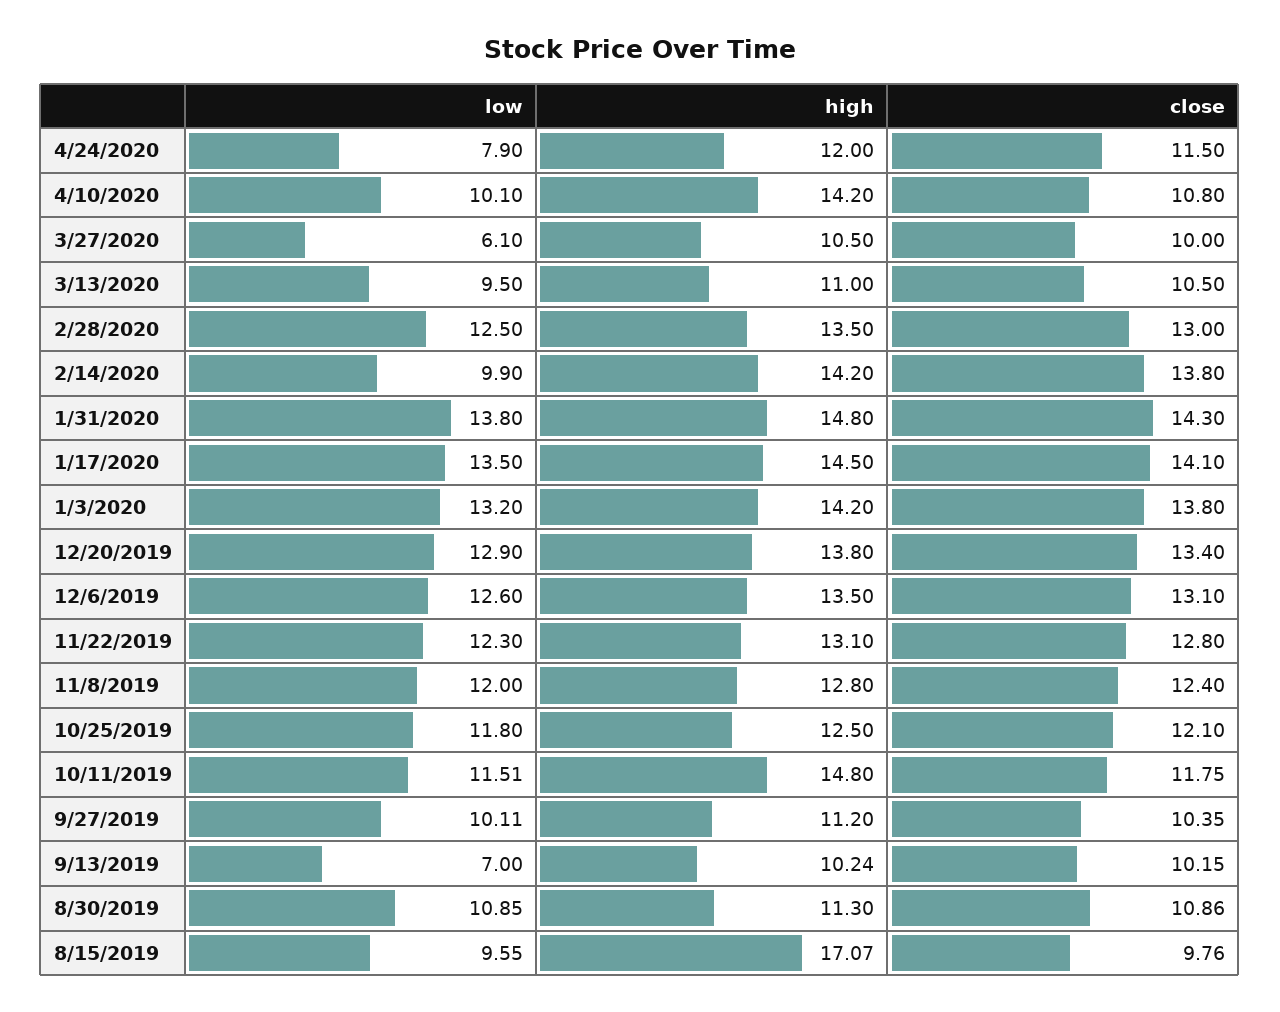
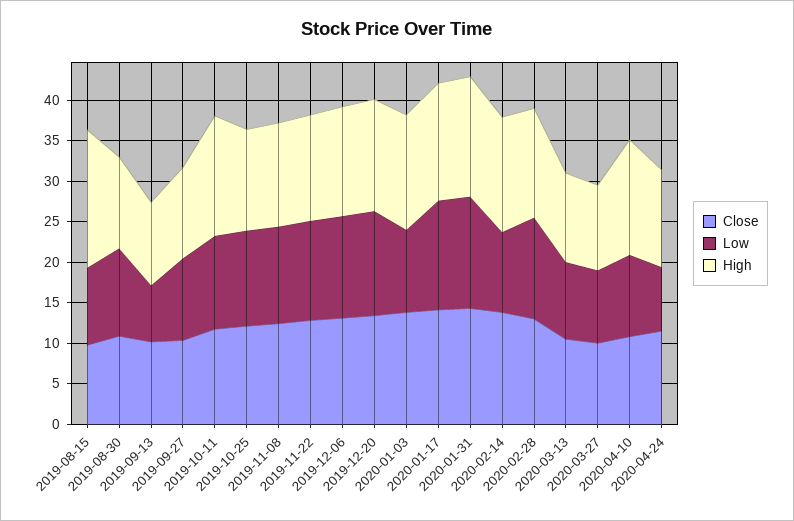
  {
    "low": {
      "4/24/2020": 7.9,
      "4/10/2020": 10.1,
-     "3/27/2020": 6.1,
+     "3/27/2020": 9,
      "3/13/2020": 9.5,
      "2/28/2020": 12.5,
      "2/14/2020": 9.9,
      "1/31/2020": 13.8,
      "1/17/2020": 13.5,
-     "1/3/2020": 13.2,
+     "1/3/2020": 10,
      "12/20/2019": 12.9,
      "12/6/2019": 12.6,
      "11/22/2019": 12.3,
      "11/8/2019": 12,
      "10/25/2019": 11.8,
      "10/11/2019": 11.51,
      "9/27/2019": 10.11,
      "9/13/2019": 7,
      "8/30/2019": 10.85,
      "8/15/2019": 9.55
    },
    "high": {
      "4/24/2020": 12,
      "4/10/2020": 14.2,
      "3/27/2020": 10.5,
      "3/13/2020": 11,
      "2/28/2020": 13.5,
      "2/14/2020": 14.2,
      "1/31/2020": 14.8,
      "1/17/2020": 14.5,
      "1/3/2020": 14.2,
      "12/20/2019": 13.8,
      "12/6/2019": 13.5,
      "11/22/2019": 13.1,
      "11/8/2019": 12.8,
      "10/25/2019": 12.5,
      "10/11/2019": 14.8,
      "9/27/2019": 11.2,
      "9/13/2019": 10.24,
      "8/30/2019": 11.3,
      "8/15/2019": 17.07
    },
    "close": {
      "4/24/2020": 11.5,
      "4/10/2020": 10.8,
      "3/27/2020": 10,
      "3/13/2020": 10.5,
      "2/28/2020": 13,
      "2/14/2020": 13.8,
      "1/31/2020": 14.3,
      "1/17/2020": 14.1,
      "1/3/2020": 13.8,
      "12/20/2019": 13.4,
      "12/6/2019": 13.1,
      "11/22/2019": 12.8,
      "11/8/2019": 12.4,
      "10/25/2019": 12.1,
      "10/11/2019": 11.75,
      "9/27/2019": 10.35,
      "9/13/2019": 10.15,
      "8/30/2019": 10.86,
      "8/15/2019": 9.76
    }
  }

